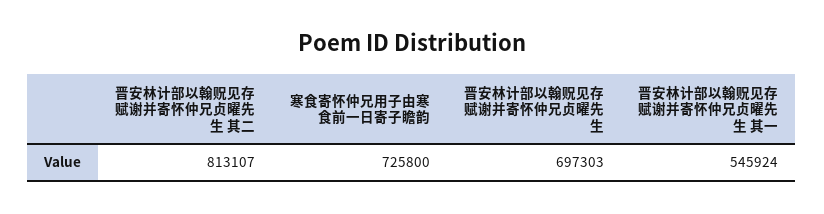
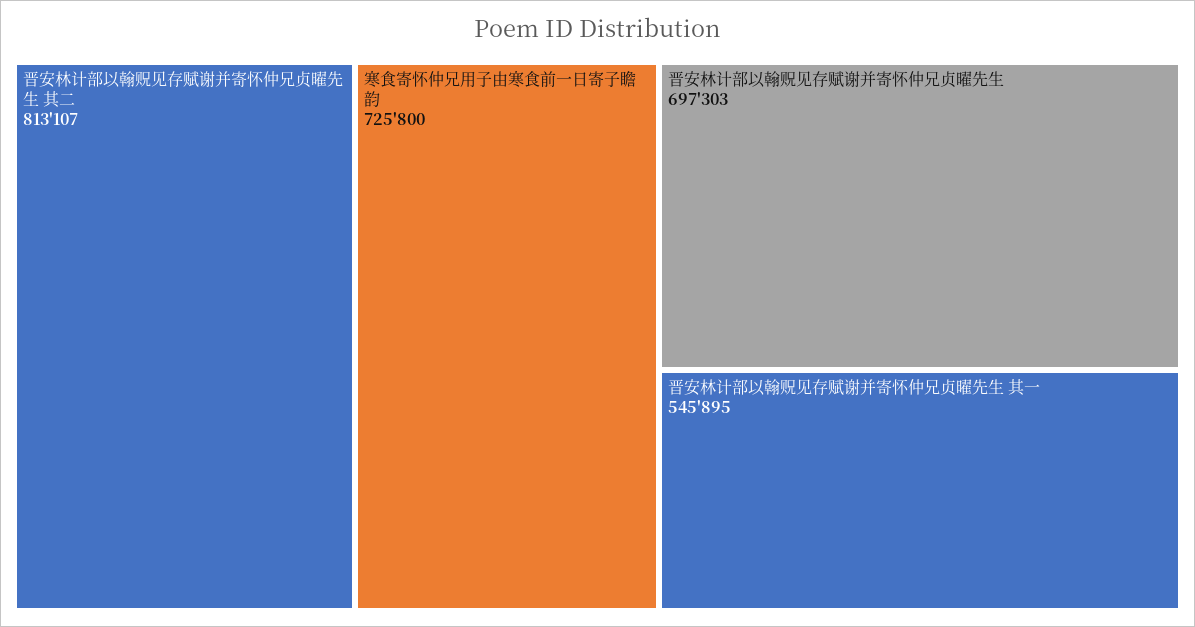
  {
    "晋安林计部以翰贶见存赋谢并寄怀仲兄贞曜先生 其二": 813107,
    "寒食寄怀仲兄用子由寒食前一日寄子瞻韵": 725800,
    "晋安林计部以翰贶见存赋谢并寄怀仲兄贞曜先生": 697303,
-   "晋安林计部以翰贶见存赋谢并寄怀仲兄贞曜先生 其一": 545924
+   "晋安林计部以翰贶见存赋谢并寄怀仲兄贞曜先生 其一": 545895
  }

